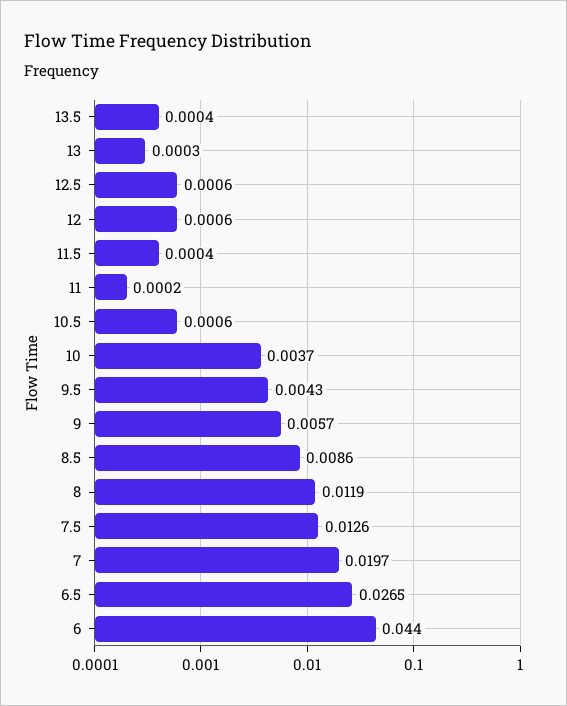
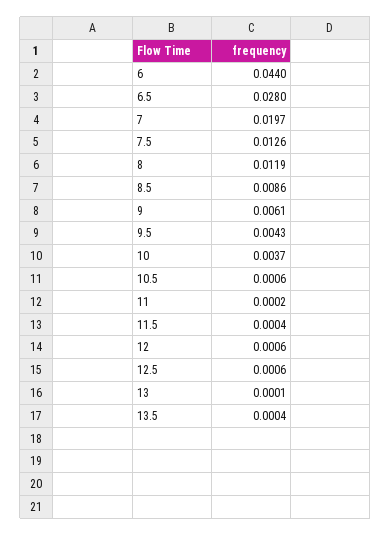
  {
    "13.5": 0.0004,
-   "13": 0.0003,
+   "13": 0.0001,
    "12.5": 0.0006,
    "12": 0.0006,
    "11.5": 0.0004,
    "11": 0.0002,
    "10.5": 0.0006,
    "10": 0.0037,
    "9.5": 0.0043,
-   "9": 0.0057,
+   "9": 0.0061,
    "8.5": 0.0086,
    "8": 0.0119,
    "7.5": 0.0126,
    "7": 0.0197,
-   "6.5": 0.0265,
+   "6.5": 0.028,
    "6": 0.044
  }

